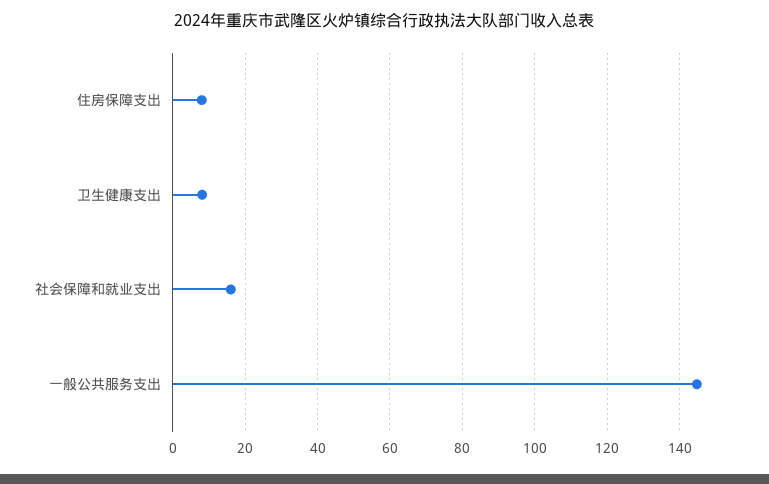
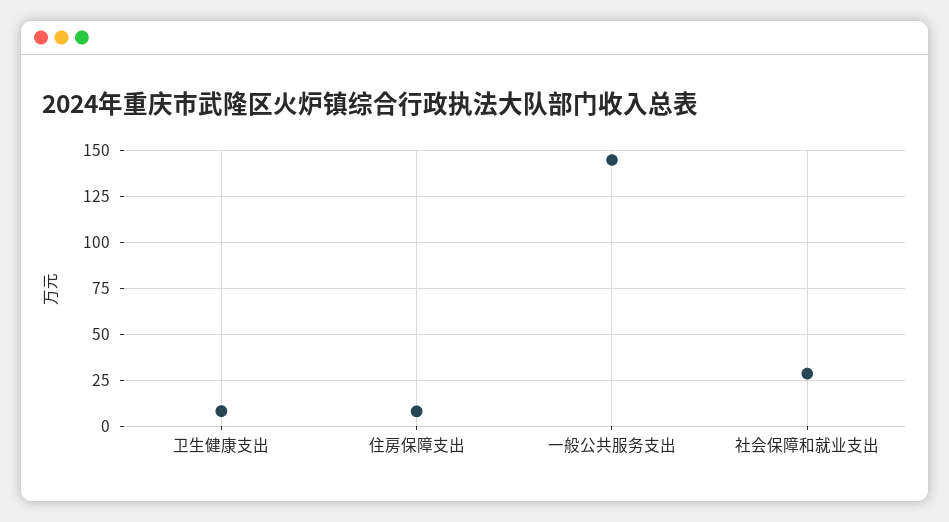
  {
    "住房保障支出": 8,
    "卫生健康支出": 8,
-   "社会保障和就业支出": 16,
+   "社会保障和就业支出": 30,
    "一般公共服务支出": 144
  }

